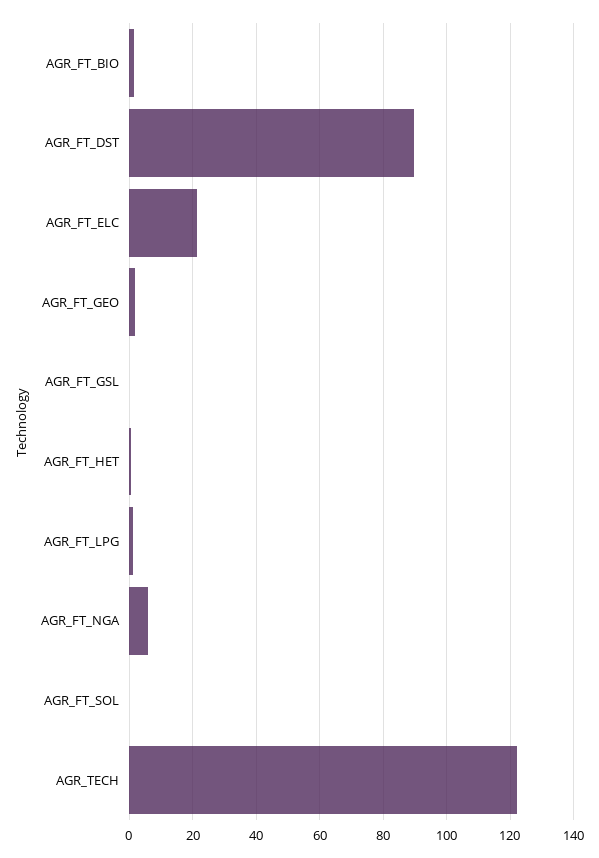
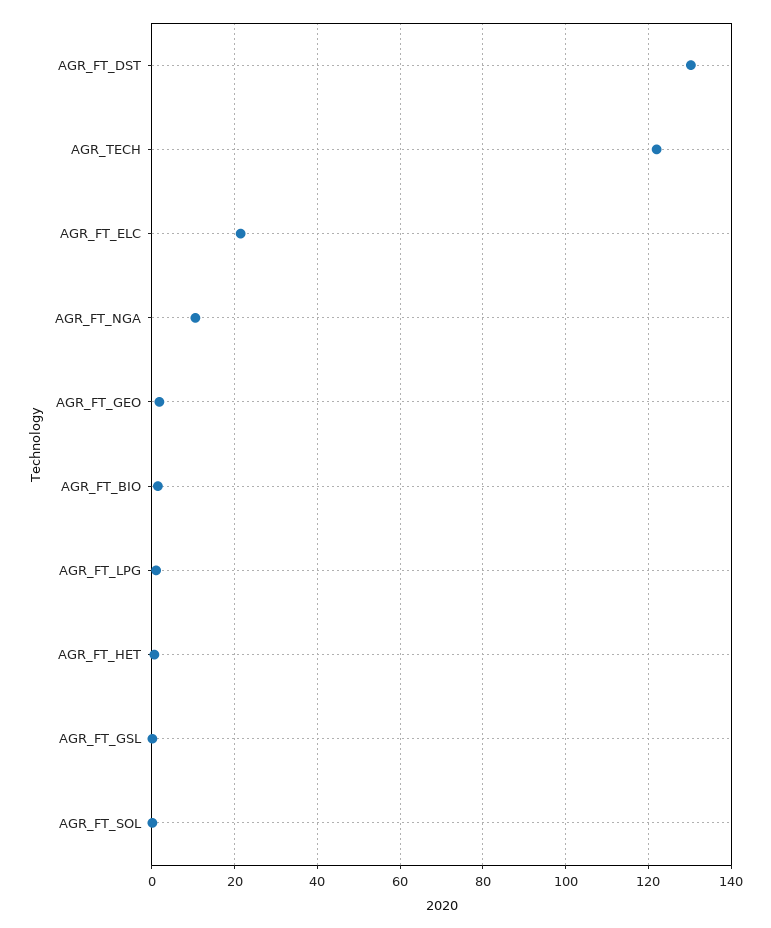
  {
    "AGR_FT_BIO": 2,
-   "AGR_FT_DST": 90,
+   "AGR_FT_DST": 130,
    "AGR_FT_ELC": 22,
    "AGR_FT_GEO": 2,
    "AGR_FT_GSL": 0,
    "AGR_FT_HET": 0,
    "AGR_FT_LPG": 2,
-   "AGR_FT_NGA": 6,
+   "AGR_FT_NGA": 10,
    "AGR_FT_SOL": 0,
    "AGR_TECH": 122
  }

